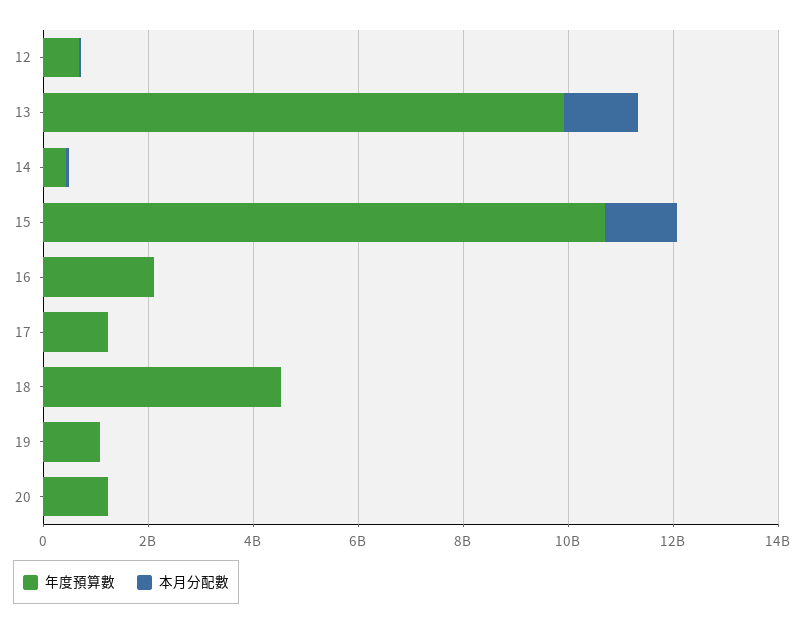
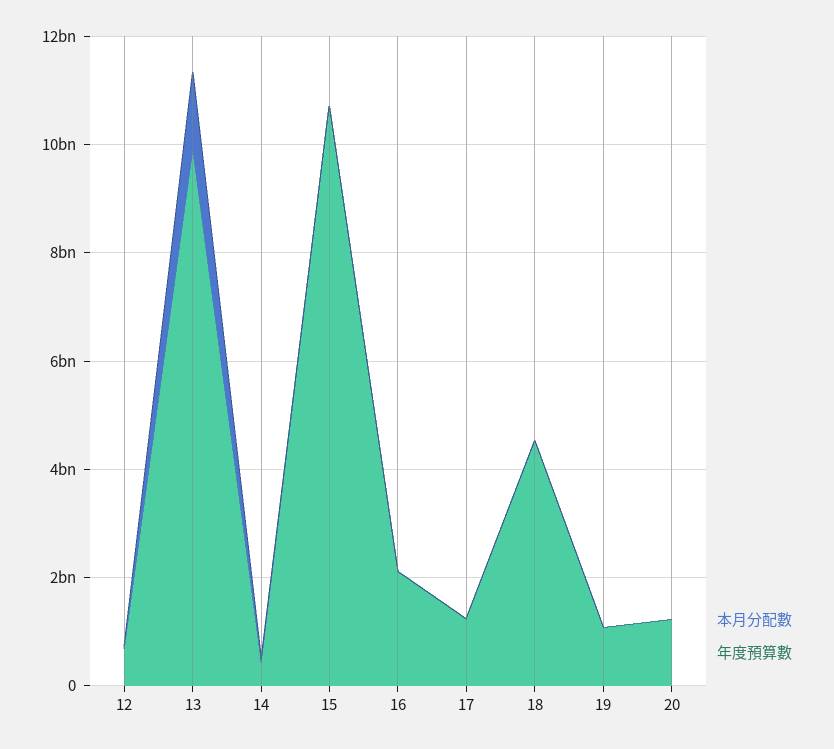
  {
    "年度預算數": {
      "12": 500000000,
      "13": 10000000000,
      "14": 500000000,
      "15": 10500000000,
      "16": 2000000000,
      "17": 1000000000,
      "18": 4500000000,
      "19": 1000000000,
      "20": 1000000000
    },
    "本月分配數": {
      "12": 0,
      "13": 1500000000,
      "14": 0,
-     "15": 1500000000,
+     "15": 0,
      "16": 0,
      "17": 0,
      "18": 0,
      "19": 0,
      "20": 0
    }
  }

